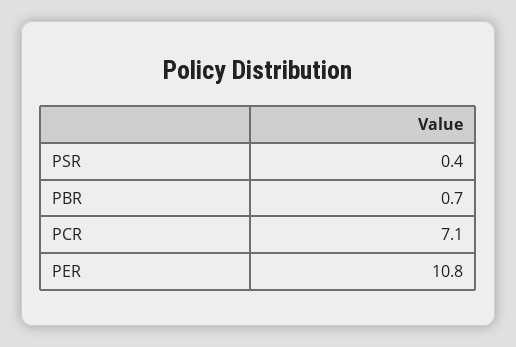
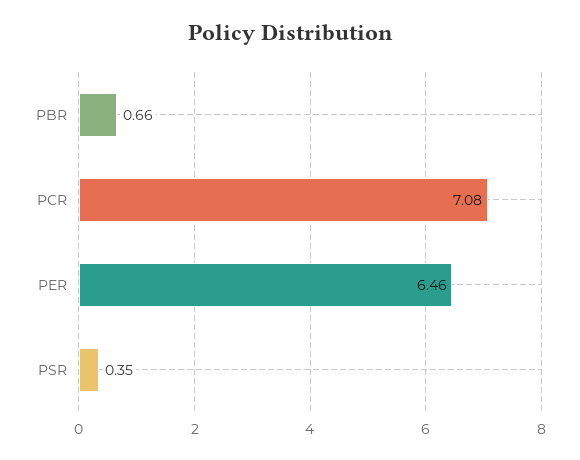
  {
    "PSR": 0.35,
    "PBR": 0.66,
    "PCR": 7.08,
-   "PER": 10.8
+   "PER": 6.46
  }

